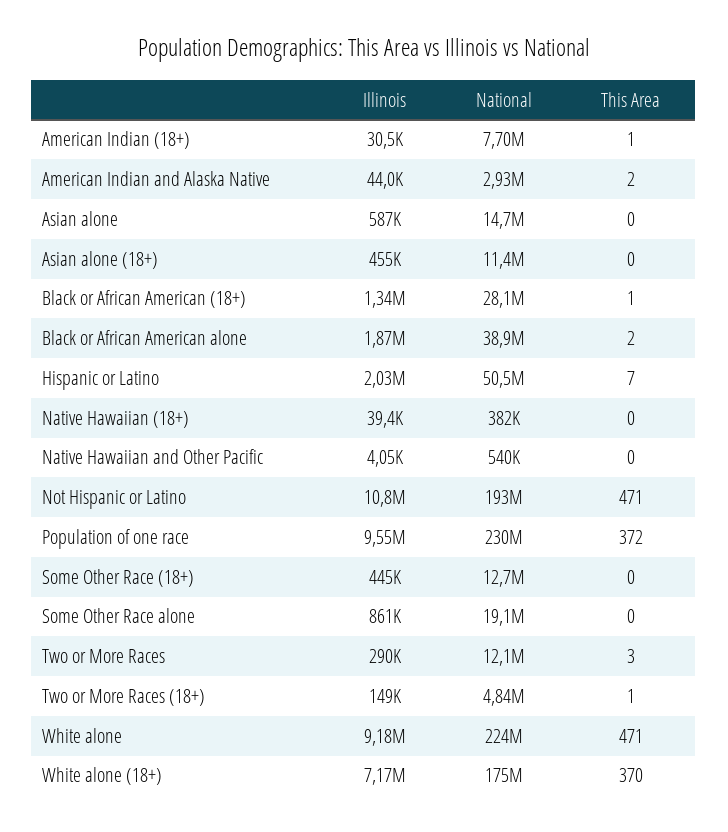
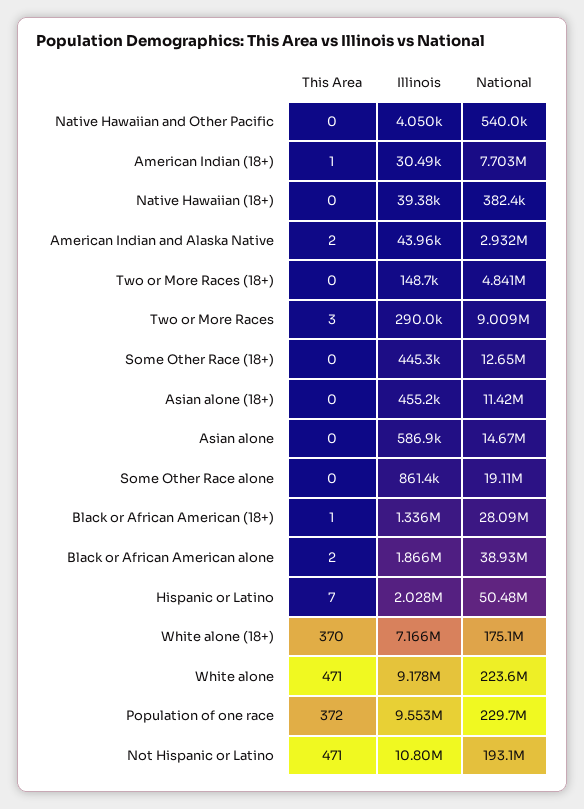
  {
    "Illinois": {
      "American Indian (18+)": 30490,
      "American Indian and Alaska Native": 43960,
      "Asian alone": 586900,
      "Asian alone (18+)": 455200,
      "Black or African American (18+)": 1336000,
      "Black or African American alone": 1866000,
      "Hispanic or Latino": 2028000,
      "Native Hawaiian (18+)": 39380,
      "Native Hawaiian and Other Pacific": 4050,
      "Not Hispanic or Latino": 10800000,
      "Population of one race": 9553000,
      "Some Other Race (18+)": 445300,
      "Some Other Race alone": 861400,
      "Two or More Races": 290000,
      "Two or More Races (18+)": 148700,
      "White alone": 9178000,
      "White alone (18+)": 7166000
    },
    "National": {
      "American Indian (18+)": 7703000,
      "American Indian and Alaska Native": 2932000,
      "Asian alone": 14670000,
      "Asian alone (18+)": 11420000,
      "Black or African American (18+)": 28090000,
      "Black or African American alone": 38930000,
      "Hispanic or Latino": 50480000,
      "Native Hawaiian (18+)": 382400,
      "Native Hawaiian and Other Pacific": 540000,
      "Not Hispanic or Latino": 193100000,
      "Population of one race": 229700000,
      "Some Other Race (18+)": 12650000,
      "Some Other Race alone": 19110000,
-     "Two or More Races": 12100000,
+     "Two or More Races": 9009000,
      "Two or More Races (18+)": 4841000,
      "White alone": 223600000,
      "White alone (18+)": 175100000
    },
    "This Area": {
      "American Indian (18+)": 1,
      "American Indian and Alaska Native": 2,
      "Asian alone": 0,
      "Asian alone (18+)": 0,
      "Black or African American (18+)": 1,
      "Black or African American alone": 2,
      "Hispanic or Latino": 7,
      "Native Hawaiian (18+)": 0,
      "Native Hawaiian and Other Pacific": 0,
      "Not Hispanic or Latino": 471,
      "Population of one race": 372,
      "Some Other Race (18+)": 0,
      "Some Other Race alone": 0,
      "Two or More Races": 3,
-     "Two or More Races (18+)": 1,
+     "Two or More Races (18+)": 0,
      "White alone": 471,
      "White alone (18+)": 370
    }
  }

